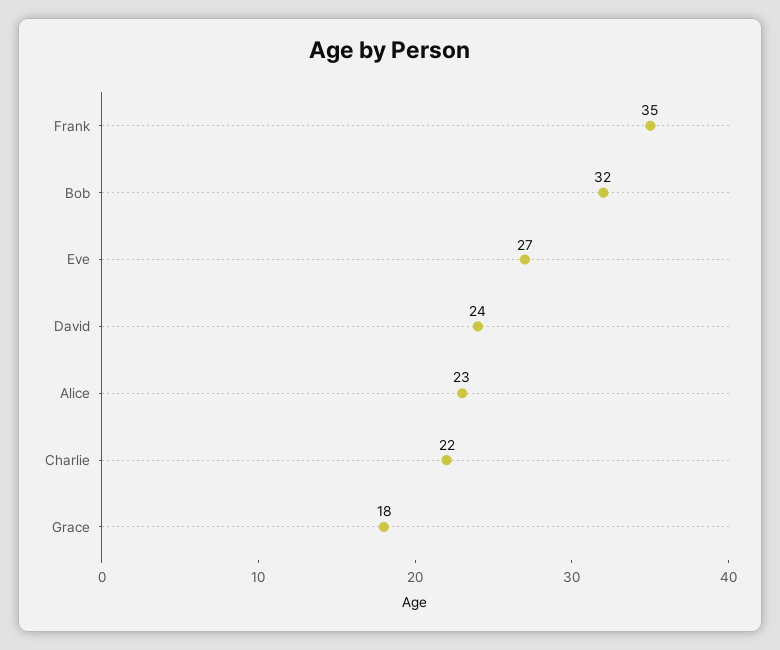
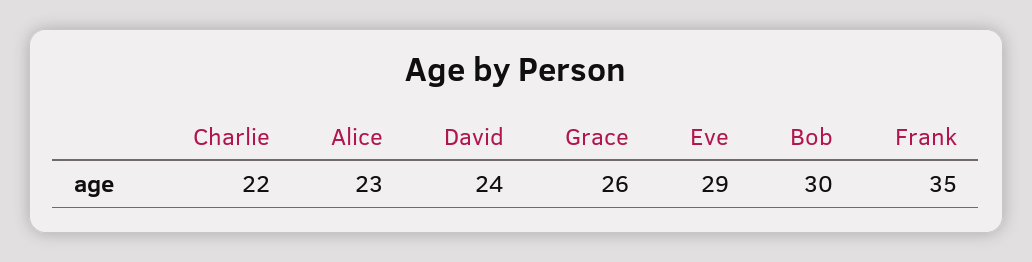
  {
    "Frank": 35,
-   "Bob": 32,
+   "Bob": 30,
-   "Eve": 27,
+   "Eve": 29,
    "David": 24,
    "Alice": 23,
    "Charlie": 22,
-   "Grace": 18
+   "Grace": 26
  }

